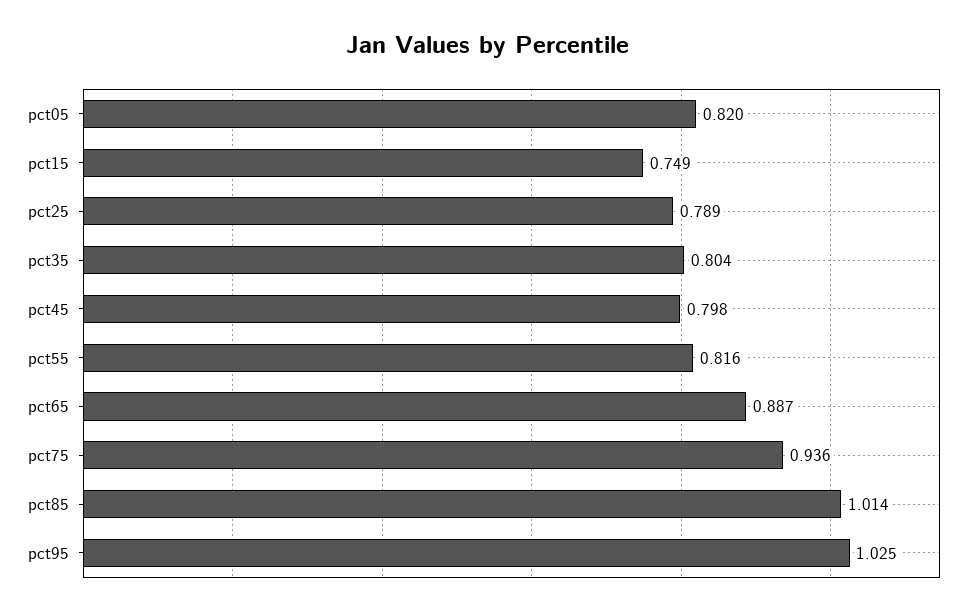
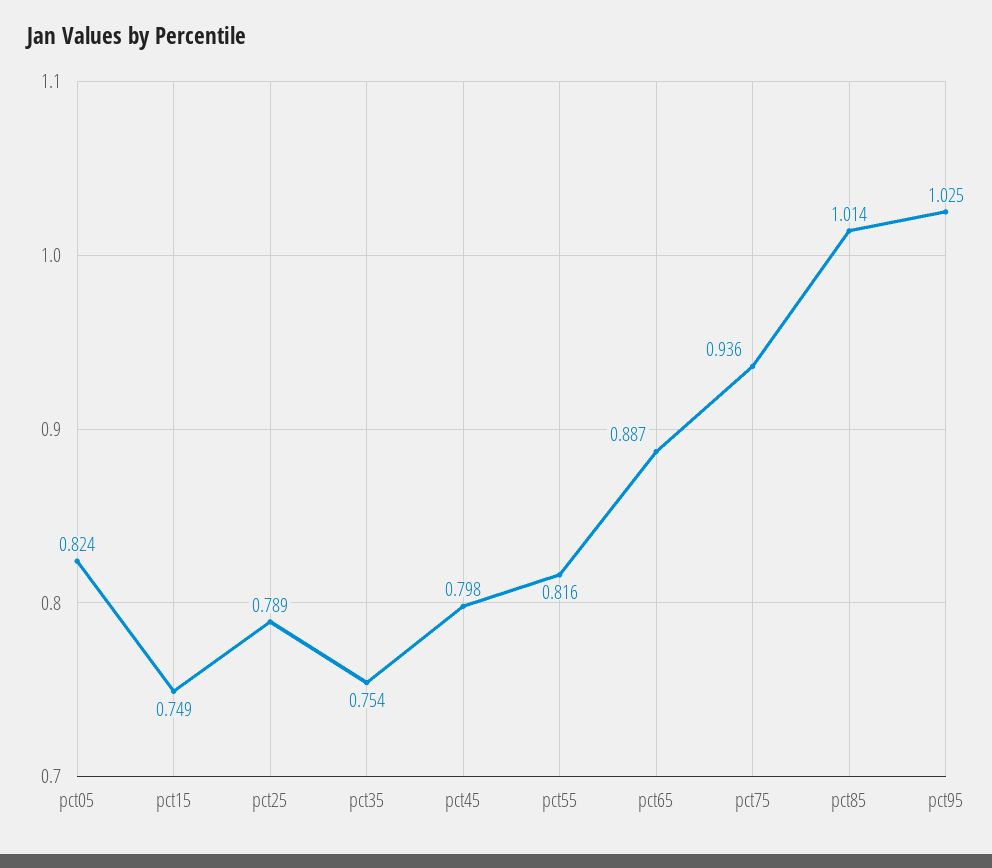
  {
-   "pct05": 0.82,
+   "pct05": 0.824,
    "pct15": 0.749,
    "pct25": 0.789,
-   "pct35": 0.804,
+   "pct35": 0.754,
    "pct45": 0.798,
    "pct55": 0.816,
    "pct65": 0.887,
    "pct75": 0.936,
    "pct85": 1.014,
    "pct95": 1.025
  }

